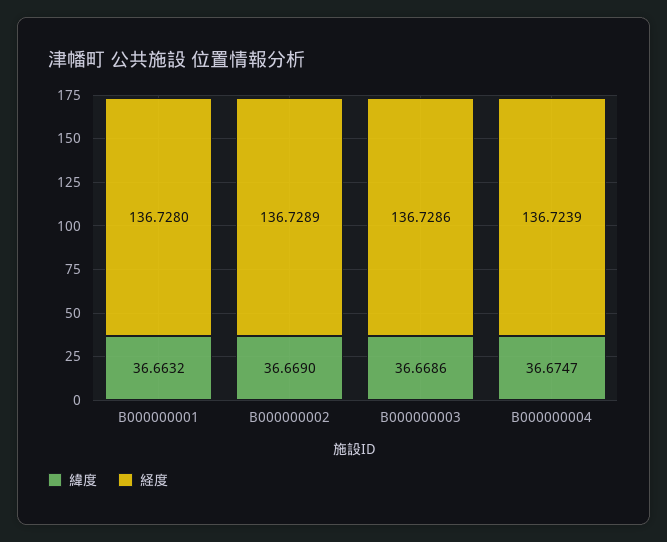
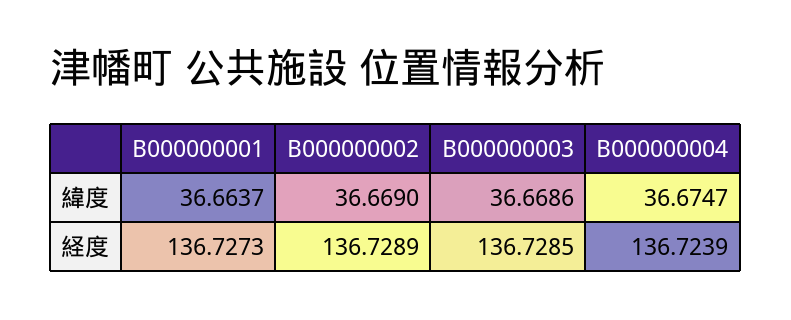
  {
    "緯度": {
-     "B000000001": 36.6632,
+     "B000000001": 36.6637,
      "B000000002": 36.669,
      "B000000003": 36.6686,
      "B000000004": 36.6747
    },
    "経度": {
-     "B000000001": 136.728,
+     "B000000001": 136.7273,
      "B000000002": 136.7289,
-     "B000000003": 136.7286,
+     "B000000003": 136.7285,
      "B000000004": 136.7239
    }
  }

